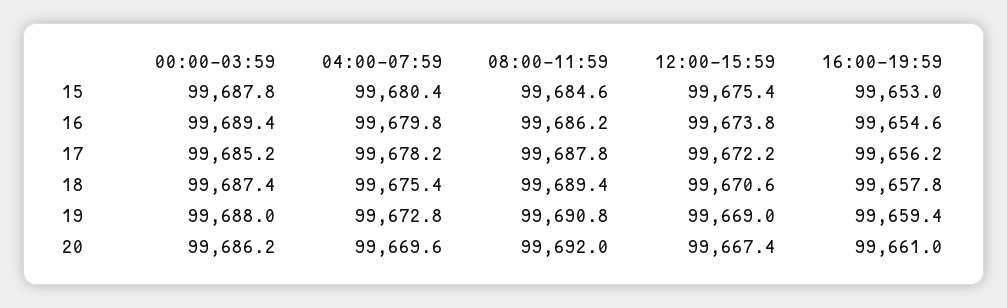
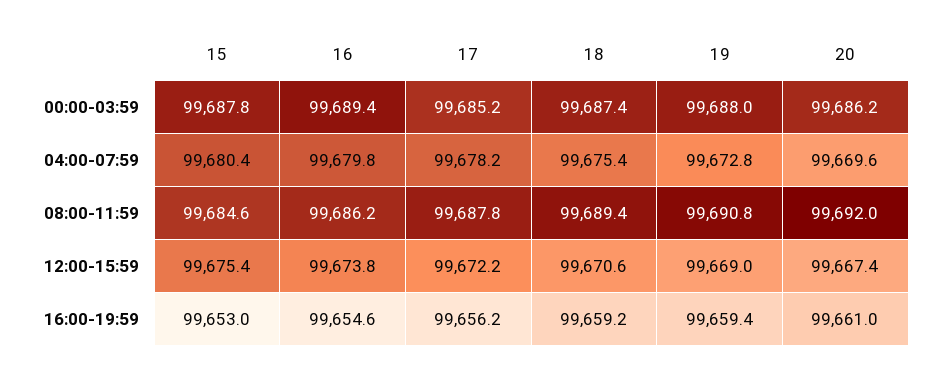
  {
    "00:00-03:59": {
      "15": 99687.8,
      "16": 99689.4,
      "17": 99685.2,
      "18": 99687.4,
      "19": 99688,
      "20": 99686.2
    },
    "04:00-07:59": {
      "15": 99680.4,
      "16": 99679.8,
      "17": 99678.2,
      "18": 99675.4,
      "19": 99672.8,
      "20": 99669.6
    },
    "08:00-11:59": {
      "15": 99684.6,
      "16": 99686.2,
      "17": 99687.8,
      "18": 99689.4,
      "19": 99690.8,
      "20": 99692
    },
    "12:00-15:59": {
      "15": 99675.4,
      "16": 99673.8,
      "17": 99672.2,
      "18": 99670.6,
      "19": 99669,
      "20": 99667.4
    },
    "16:00-19:59": {
      "15": 99653,
      "16": 99654.6,
      "17": 99656.2,
-     "18": 99657.8,
+     "18": 99659.2,
      "19": 99659.4,
      "20": 99661
    }
  }

